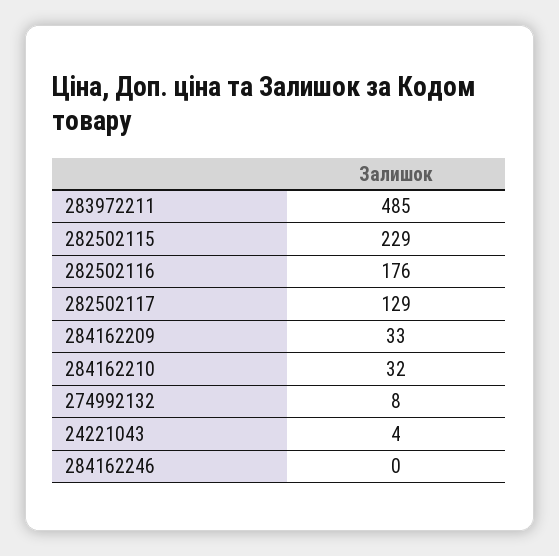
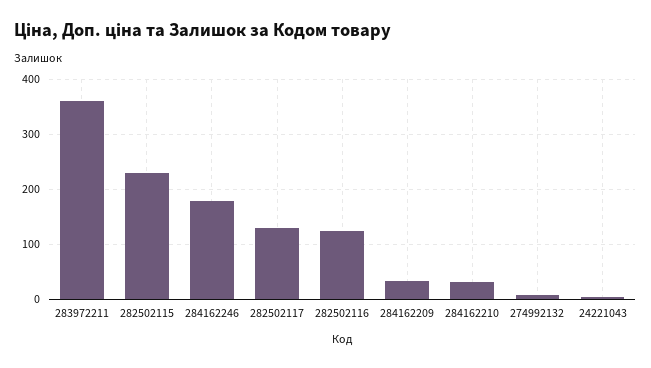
  {
-   "283972211": 485,
+   "283972211": 360,
    "282502115": 229,
-   "282502116": 176,
+   "282502116": 120,
    "282502117": 129,
    "284162209": 33,
    "284162210": 32,
    "274992132": 8,
    "24221043": 4,
-   "284162246": 0
+   "284162246": 180
  }

